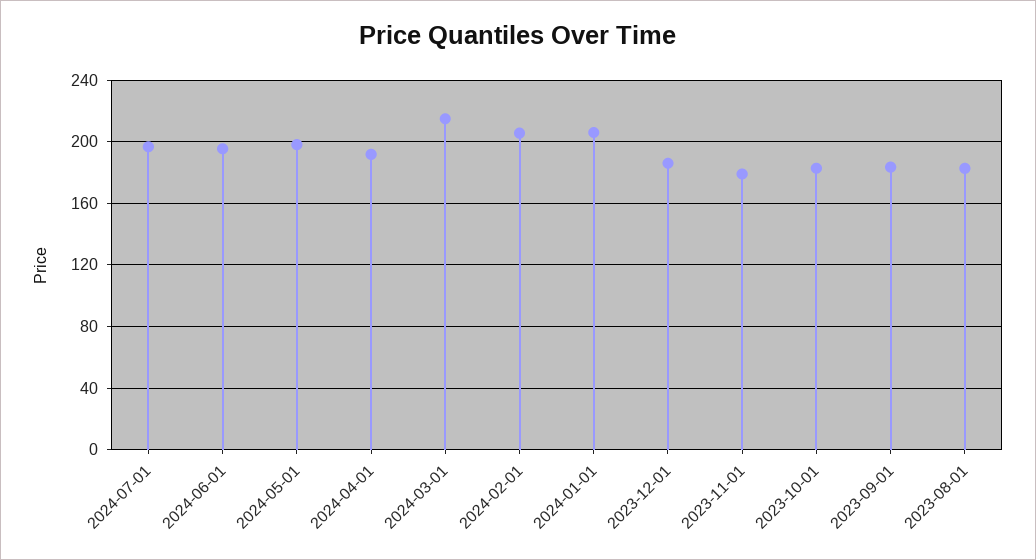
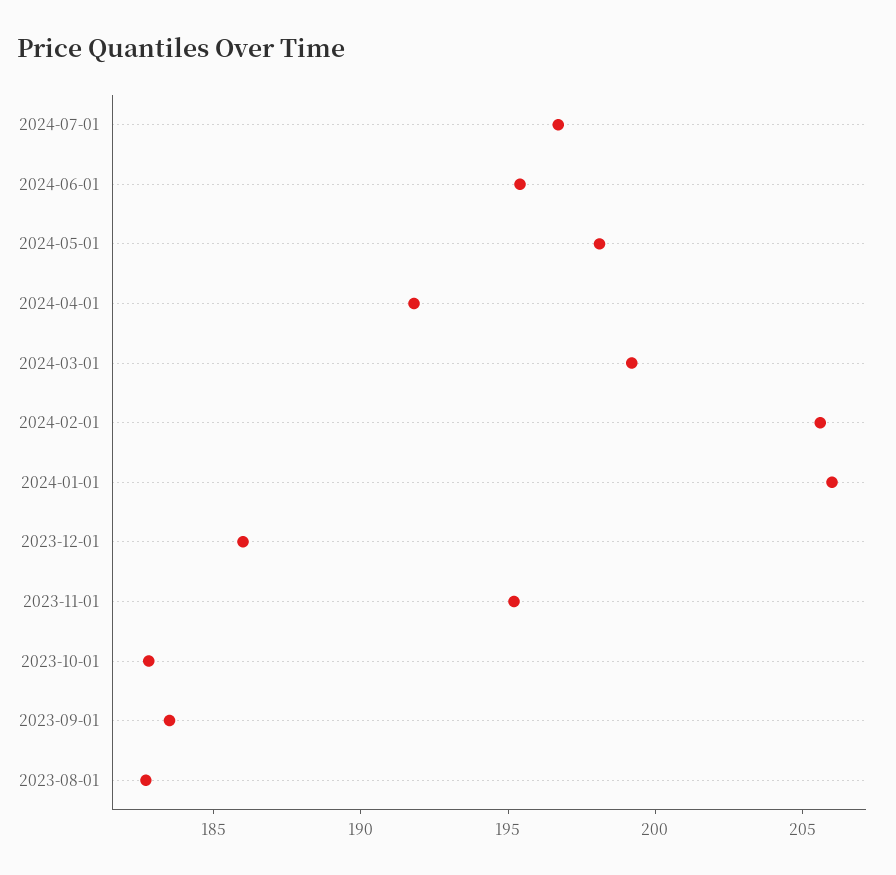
  {
    "2024-07-01": 197,
    "2024-06-01": 195,
    "2024-05-01": 198,
    "2024-04-01": 192,
-   "2024-03-01": 215,
+   "2024-03-01": 199,
    "2024-02-01": 206,
    "2024-01-01": 206,
    "2023-12-01": 186,
-   "2023-11-01": 180,
+   "2023-11-01": 195,
    "2023-10-01": 183,
    "2023-09-01": 184,
    "2023-08-01": 183
  }

